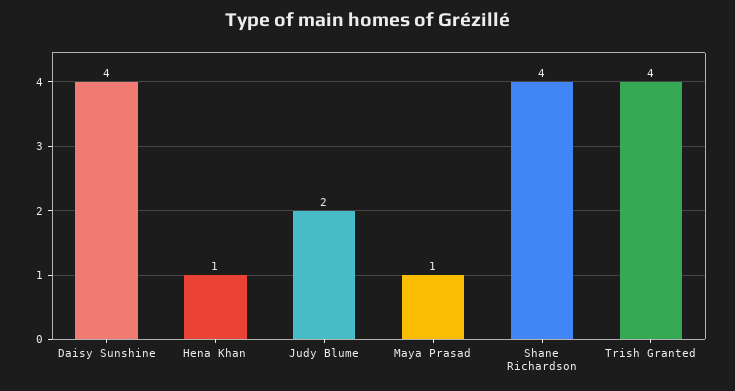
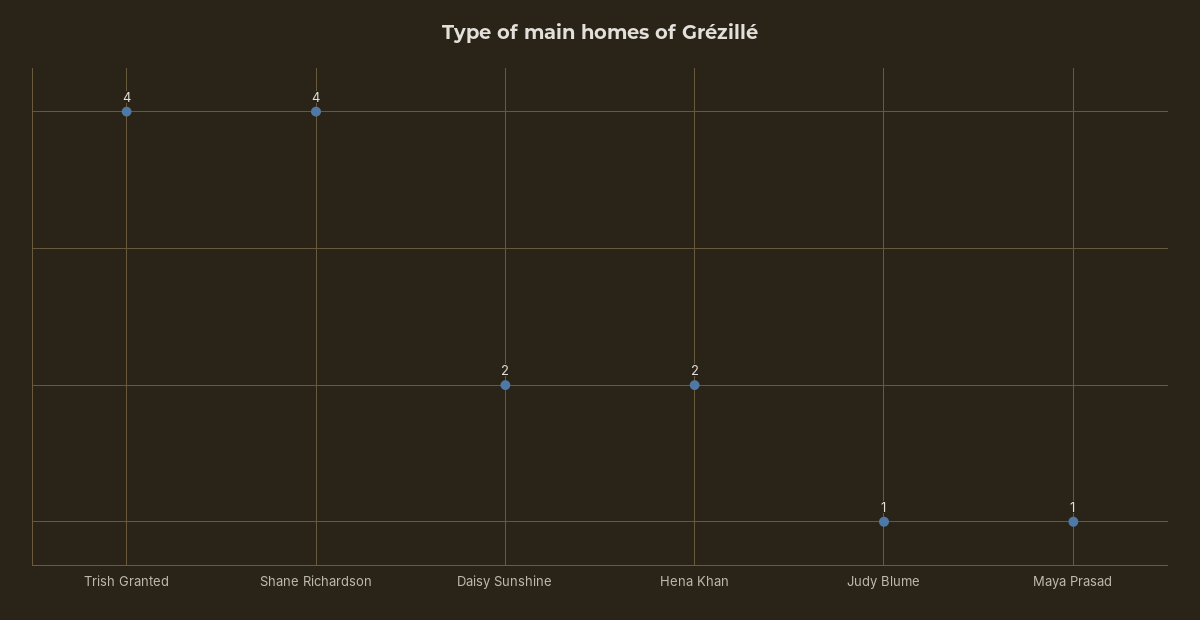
  {
-   "Daisy Sunshine": 4,
+   "Daisy Sunshine": 2,
-   "Hena Khan": 1,
+   "Hena Khan": 2,
-   "Judy Blume": 2,
+   "Judy Blume": 1,
    "Maya Prasad": 1,
    "Shane Richardson": 4,
    "Trish Granted": 4
  }

